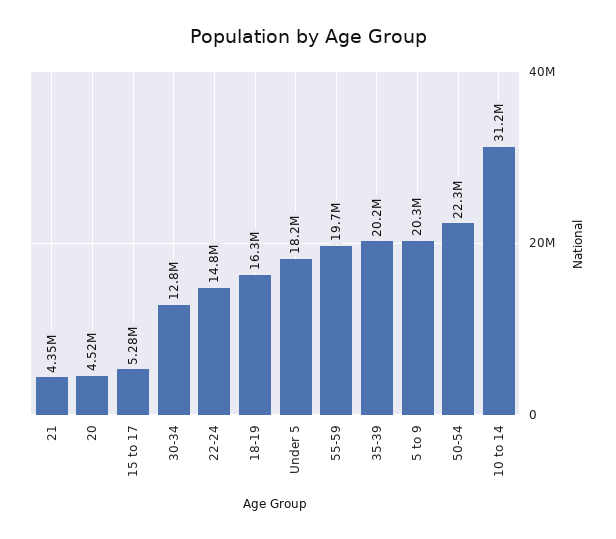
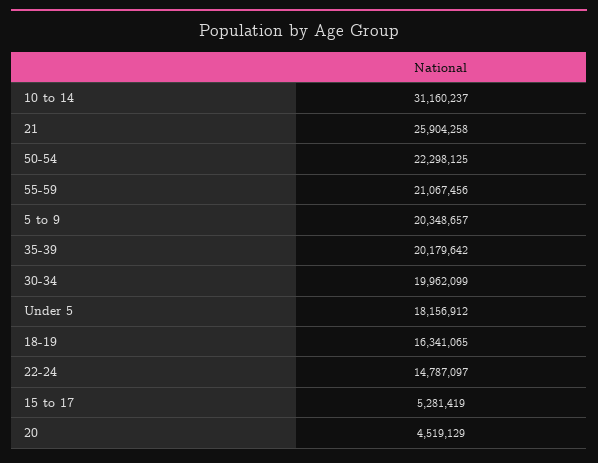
  {
-   "21": 4350000,
+   "21": 25904258,
    "20": 4519129,
    "15 to 17": 5281419,
-   "30-34": 12800000,
+   "30-34": 19962099,
    "22-24": 14787097,
    "18-19": 16341065,
    "Under 5": 18156912,
-   "55-59": 19700000,
+   "55-59": 21067456,
    "35-39": 20179642,
    "5 to 9": 20348657,
    "50-54": 22298125,
    "10 to 14": 31160237
  }

